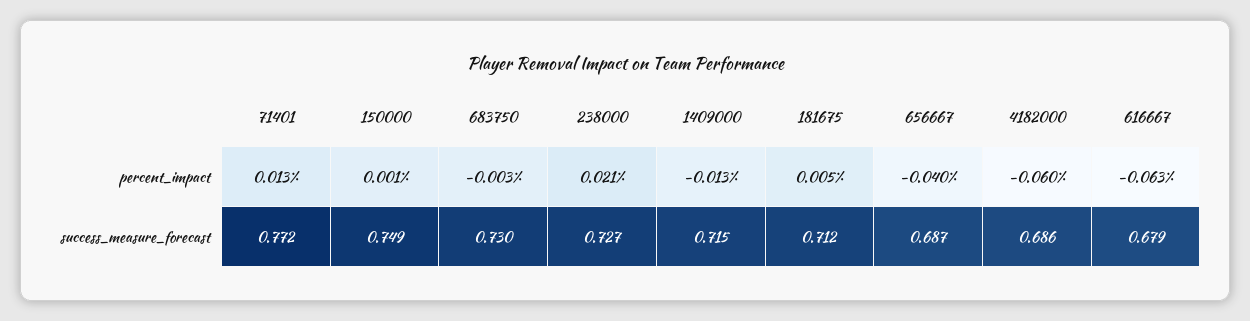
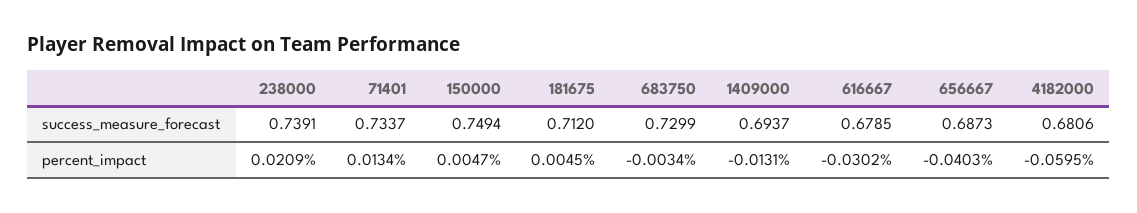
  {
    "71401": {
      "percent_impact": 0.0134,
-     "success_measure_forecast": 0.772
+     "success_measure_forecast": 0.7337
    },
    "150000": {
-     "percent_impact": 0.001,
+     "percent_impact": 0.0047,
      "success_measure_forecast": 0.7494
    },
    "683750": {
      "percent_impact": -0.0034,
      "success_measure_forecast": 0.7299
    },
    "238000": {
      "percent_impact": 0.0209,
-     "success_measure_forecast": 0.727
+     "success_measure_forecast": 0.7391
    },
    "1409000": {
      "percent_impact": -0.0131,
-     "success_measure_forecast": 0.715
+     "success_measure_forecast": 0.6937
    },
    "181675": {
      "percent_impact": 0.0045,
      "success_measure_forecast": 0.712
    },
    "656667": {
      "percent_impact": -0.0403,
      "success_measure_forecast": 0.6873
    },
    "4182000": {
      "percent_impact": -0.0595,
-     "success_measure_forecast": 0.686
+     "success_measure_forecast": 0.6806
    },
    "616667": {
-     "percent_impact": -0.063,
+     "percent_impact": -0.0302,
      "success_measure_forecast": 0.6785
    }
  }

